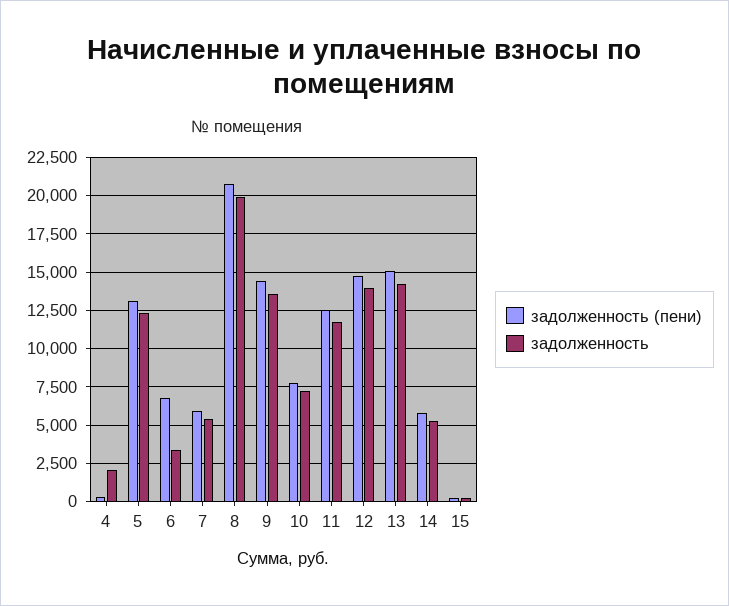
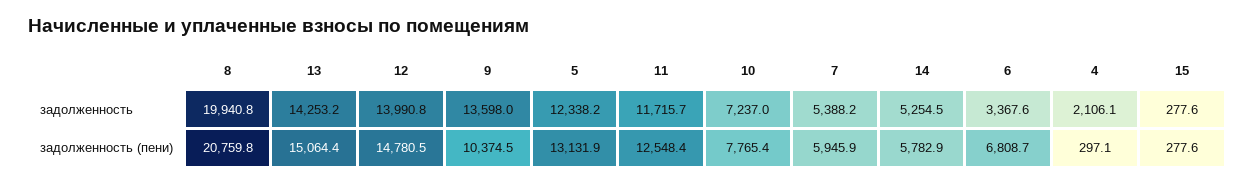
  {
    "задолженность (пени)": {
      "4": 297.1,
      "5": 13131.9,
      "6": 6808.7,
      "7": 5945.9,
      "8": 20759.8,
-     "9": 14500,
+     "9": 10374.5,
      "10": 7765.4,
      "11": 12548.4,
      "12": 14780.5,
      "13": 15064.4,
      "14": 5782.9,
      "15": 277.6
    },
    "задолженность": {
      "4": 2106.1,
      "5": 12338.2,
      "6": 3367.6,
      "7": 5388.2,
      "8": 19940.8,
      "9": 13598,
      "10": 7237,
      "11": 11715.7,
      "12": 13990.8,
      "13": 14253.2,
      "14": 5254.5,
      "15": 277.6
    }
  }

